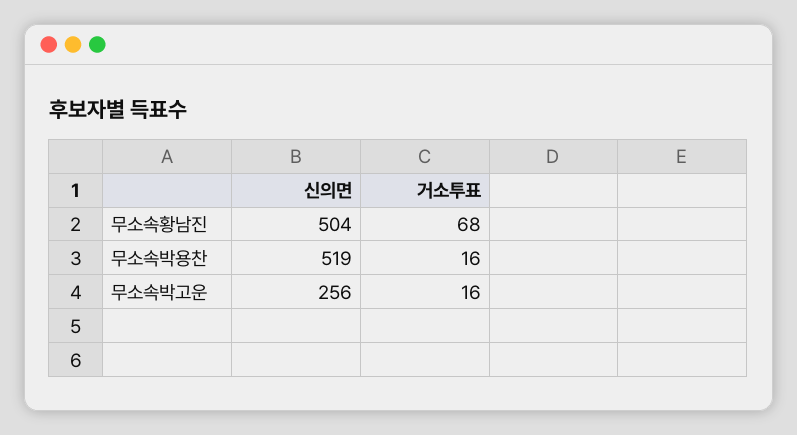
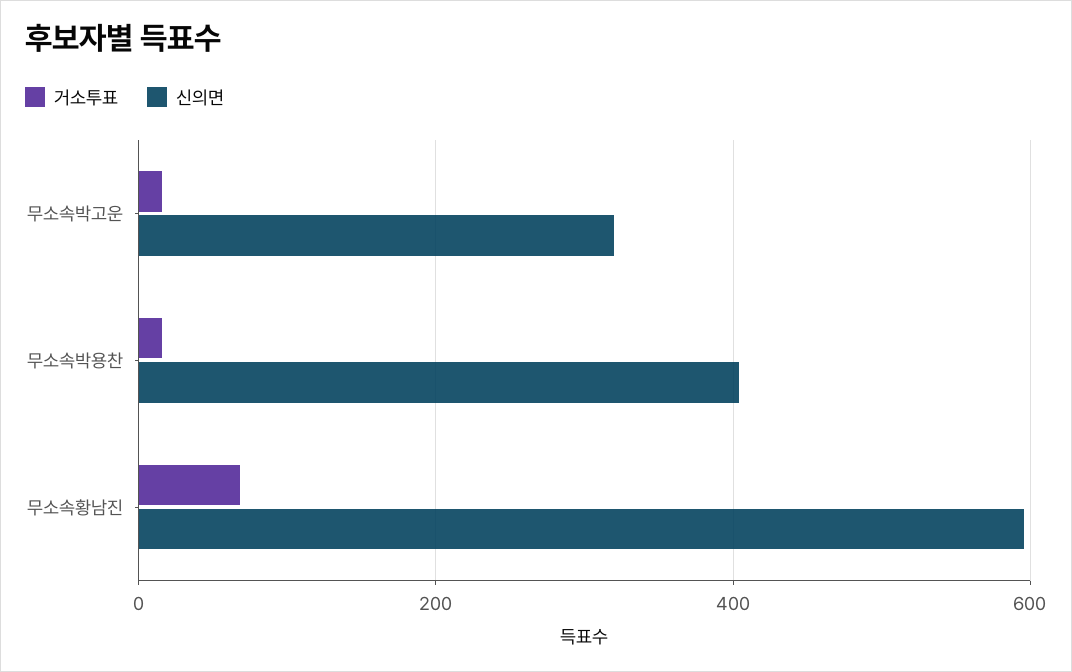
  {
    "신의면": {
-     "무소속황남진": 504,
+     "무소속황남진": 600,
-     "무소속박용찬": 519,
+     "무소속박용찬": 400,
-     "무소속박고운": 256
+     "무소속박고운": 320
    },
    "거소투표": {
      "무소속황남진": 68,
      "무소속박용찬": 16,
      "무소속박고운": 16
    }
  }

